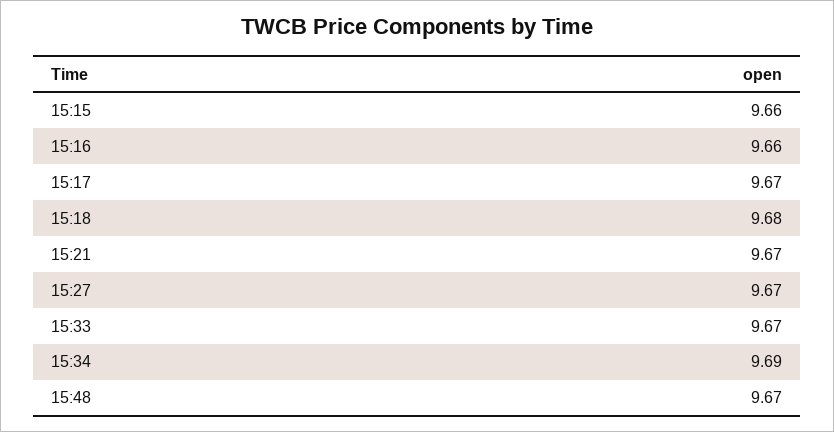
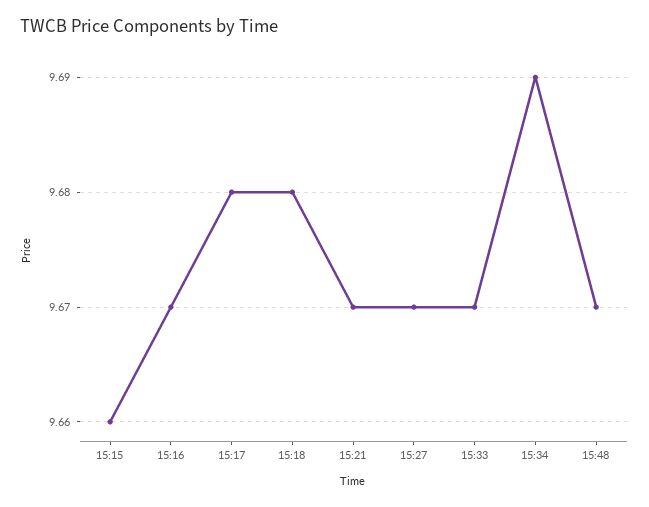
  {
    "15:15": 9.66,
-   "15:16": 9.66,
+   "15:16": 9.67,
-   "15:17": 9.67,
+   "15:17": 9.68,
    "15:18": 9.68,
    "15:21": 9.67,
    "15:27": 9.67,
    "15:33": 9.67,
    "15:34": 9.69,
    "15:48": 9.67
  }

